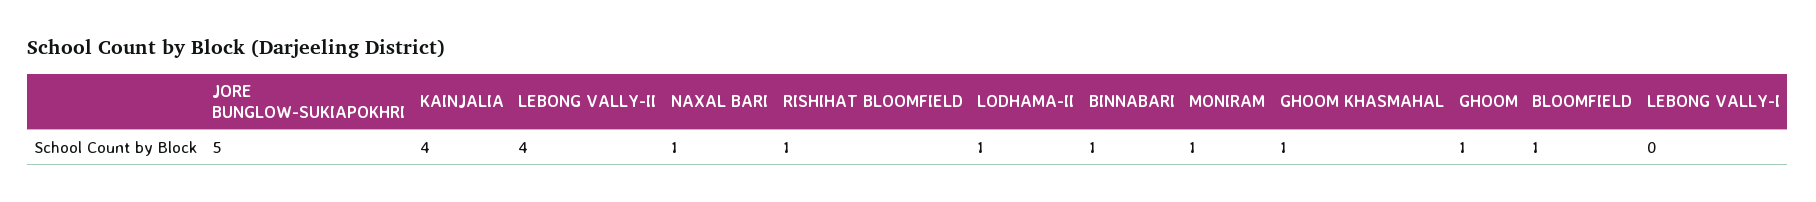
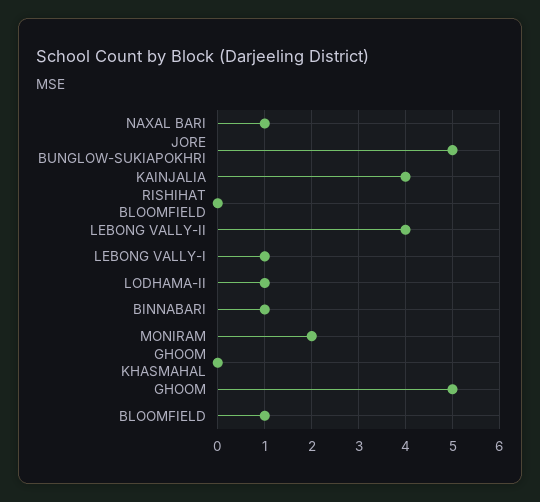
  {
    "JORE BUNGLOW-SUKIAPOKHRI": 5,
    "KAINJALIA": 4,
    "LEBONG VALLY-II": 4,
    "NAXAL BARI": 1,
-   "RISHIHAT BLOOMFIELD": 1,
+   "RISHIHAT BLOOMFIELD": 0,
    "LODHAMA-II": 1,
    "BINNABARI": 1,
-   "MONIRAM": 1,
+   "MONIRAM": 2,
-   "GHOOM KHASMAHAL": 1,
+   "GHOOM KHASMAHAL": 0,
-   "GHOOM": 1,
+   "GHOOM": 5,
    "BLOOMFIELD": 1,
-   "LEBONG VALLY-I": 0
+   "LEBONG VALLY-I": 1
  }

